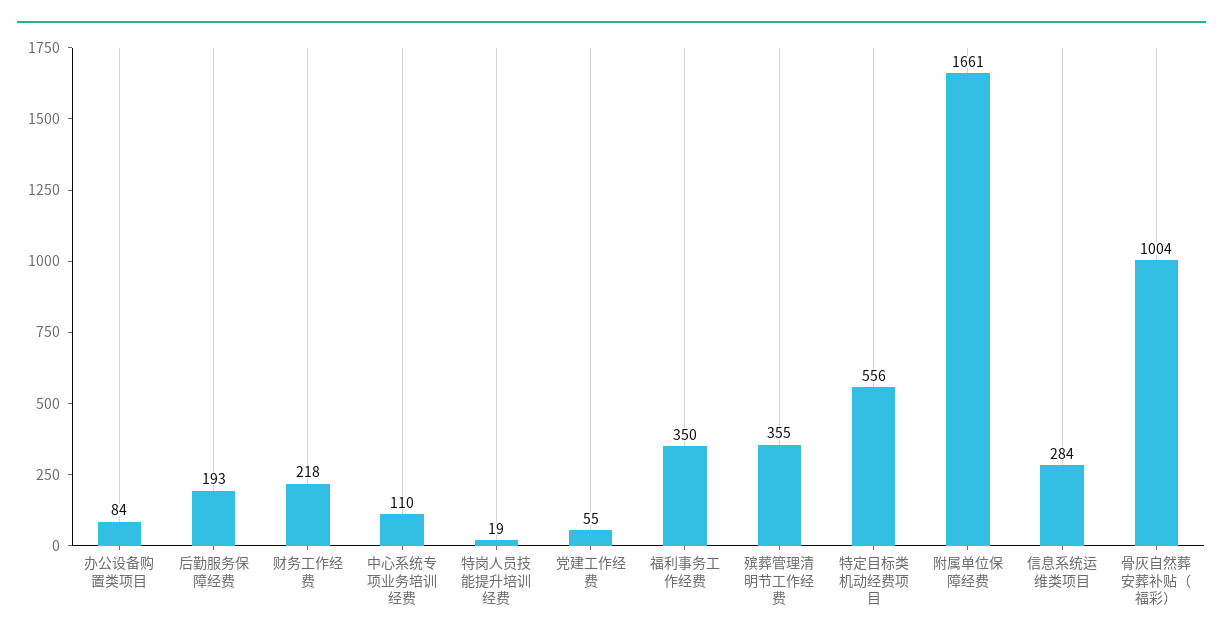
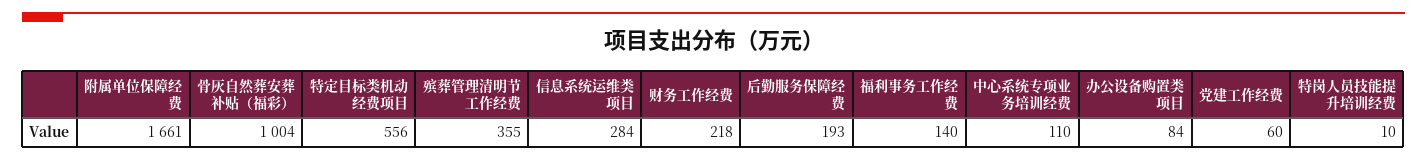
  {
    "办公设备购置类项目": 84,
    "后勤服务保障经费": 193,
    "财务工作经费": 218,
    "中心系统专项业务培训经费": 110,
-   "特岗人员技能提升培训经费": 19,
+   "特岗人员技能提升培训经费": 10,
-   "党建工作经费": 55,
+   "党建工作经费": 60,
-   "福利事务工作经费": 350,
+   "福利事务工作经费": 140,
    "殡葬管理清明节工作经费": 355,
    "特定目标类机动经费项目": 556,
    "附属单位保障经费": 1661,
    "信息系统运维类项目": 284,
    "骨灰自然葬安葬补贴（福彩）": 1004
  }

